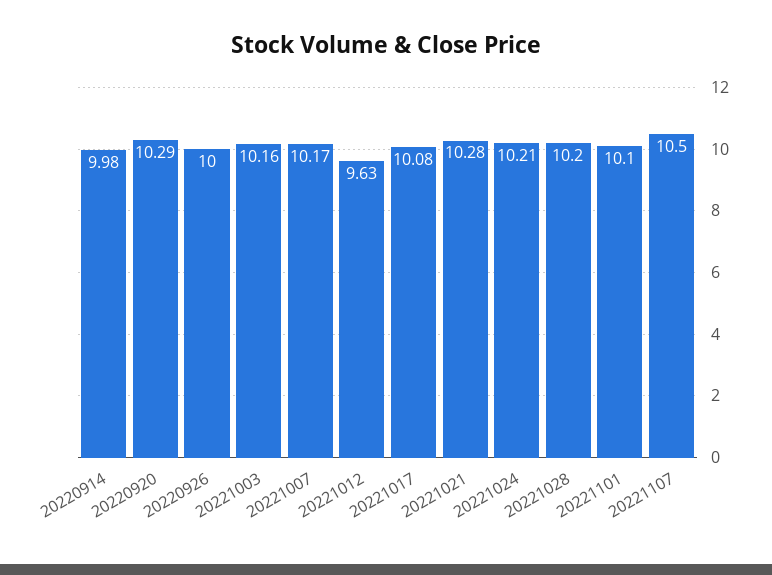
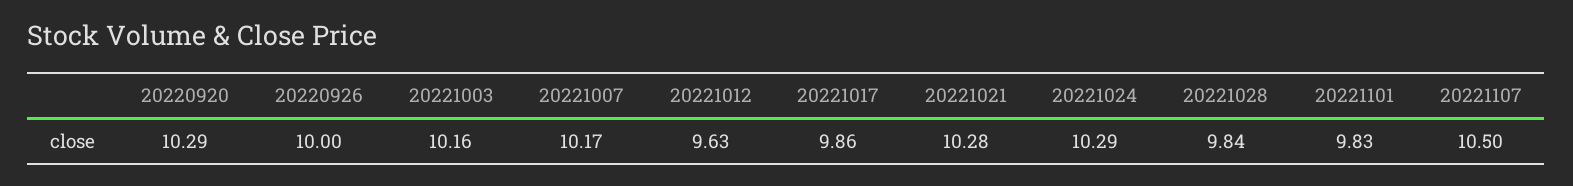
  {
-   "20220914": 9.98,
    "20220920": 10.29,
    "20220926": 10,
    "20221003": 10.16,
    "20221007": 10.17,
    "20221012": 9.63,
-   "20221017": 10.08,
+   "20221017": 9.86,
    "20221021": 10.28,
-   "20221024": 10.21,
+   "20221024": 10.29,
-   "20221028": 10.2,
+   "20221028": 9.84,
-   "20221101": 10.1,
+   "20221101": 9.83,
    "20221107": 10.5
  }

